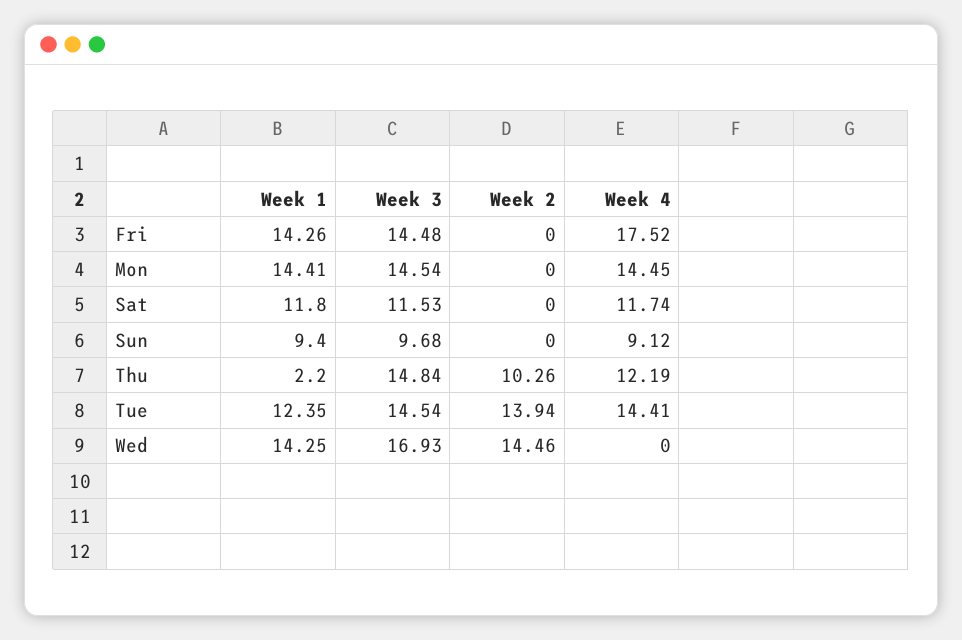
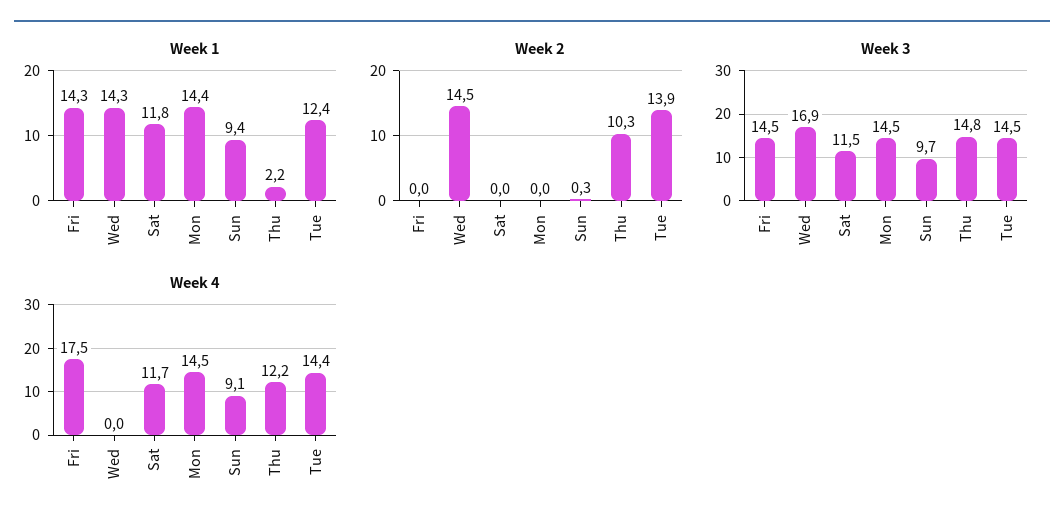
  {
    "Week 1": {
      "Fri": 14.26,
      "Mon": 14.41,
      "Sat": 11.8,
      "Sun": 9.4,
      "Thu": 2.2,
      "Tue": 12.35,
      "Wed": 14.25
    },
    "Week 3": {
      "Fri": 14.48,
      "Mon": 14.54,
      "Sat": 11.53,
      "Sun": 9.68,
      "Thu": 14.84,
      "Tue": 14.54,
      "Wed": 16.93
    },
    "Week 2": {
      "Fri": 0,
      "Mon": 0,
      "Sat": 0,
-     "Sun": 0,
+     "Sun": 0.3,
      "Thu": 10.26,
      "Tue": 13.94,
      "Wed": 14.46
    },
    "Week 4": {
      "Fri": 17.52,
      "Mon": 14.45,
      "Sat": 11.74,
      "Sun": 9.12,
      "Thu": 12.19,
      "Tue": 14.41,
      "Wed": 0
    }
  }

